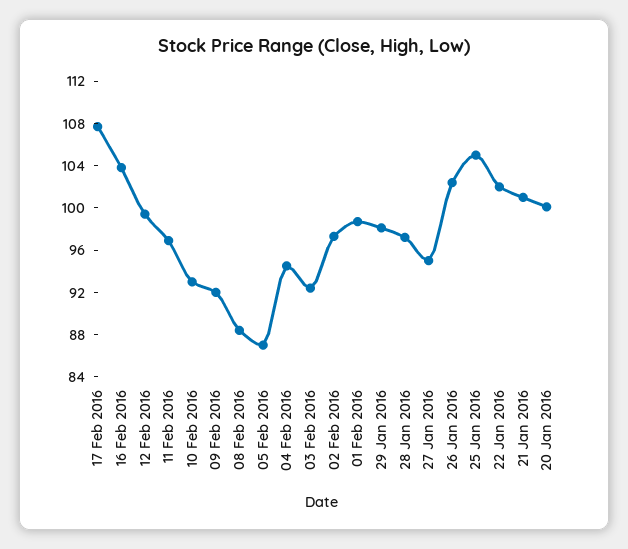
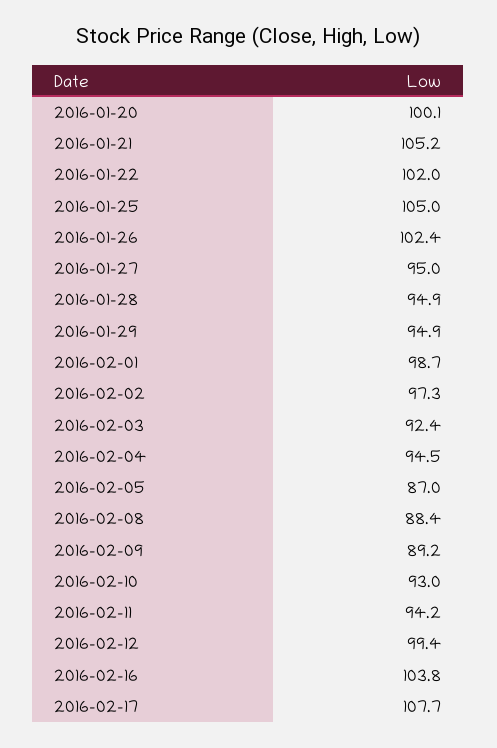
  {
    "17 Feb 2016": 107.7,
    "16 Feb 2016": 103.8,
    "12 Feb 2016": 99.4,
-   "11 Feb 2016": 97,
+   "11 Feb 2016": 94.2,
    "10 Feb 2016": 93,
-   "09 Feb 2016": 92,
+   "09 Feb 2016": 89.2,
    "08 Feb 2016": 88.4,
    "05 Feb 2016": 87,
    "04 Feb 2016": 94.5,
    "03 Feb 2016": 92.4,
    "02 Feb 2016": 97.3,
    "01 Feb 2016": 98.7,
-   "29 Jan 2016": 98,
+   "29 Jan 2016": 94.9,
-   "28 Jan 2016": 97,
+   "28 Jan 2016": 94.9,
    "27 Jan 2016": 95,
    "26 Jan 2016": 102.4,
    "25 Jan 2016": 105,
    "22 Jan 2016": 102,
-   "21 Jan 2016": 101,
+   "21 Jan 2016": 105.2,
    "20 Jan 2016": 100.1
  }

